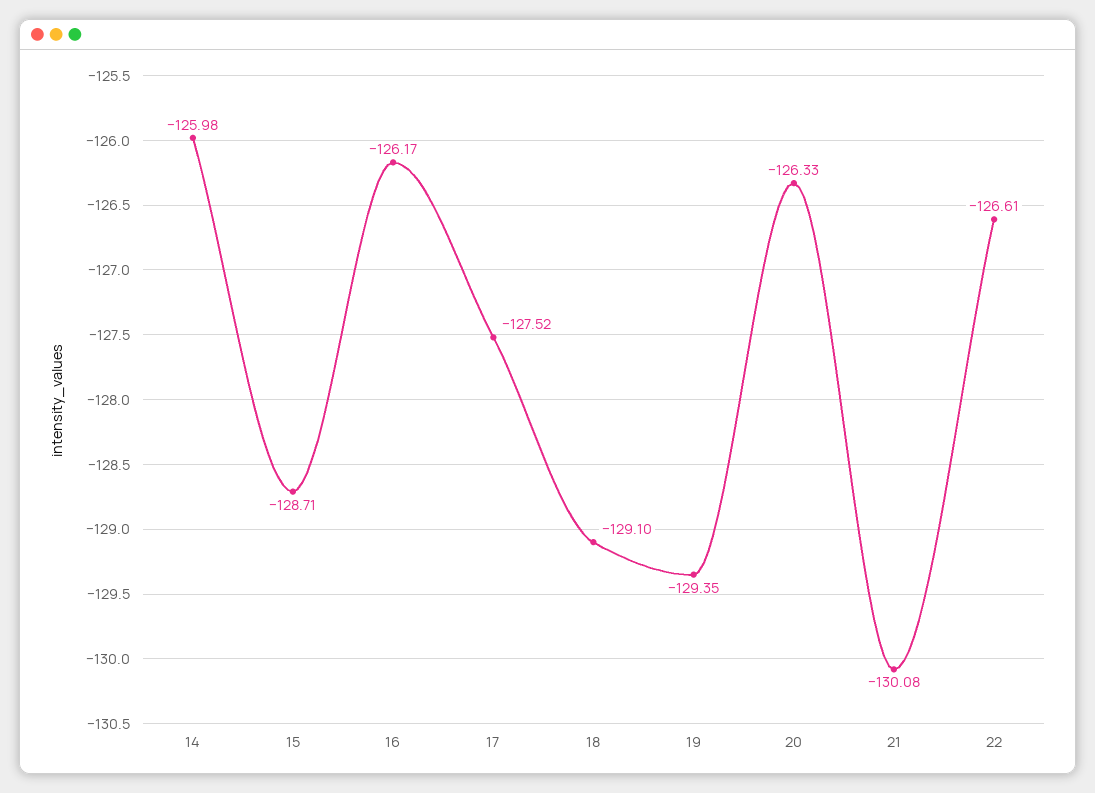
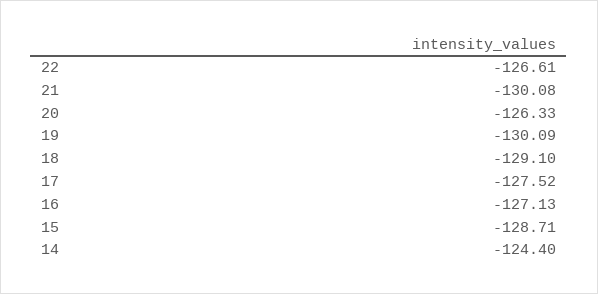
  {
-   "14": -125.98,
+   "14": -124.4,
    "15": -128.71,
-   "16": -126.17,
+   "16": -127.13,
    "17": -127.52,
    "18": -129.1,
-   "19": -129.35,
+   "19": -130.09,
    "20": -126.33,
    "21": -130.08,
    "22": -126.61
  }

